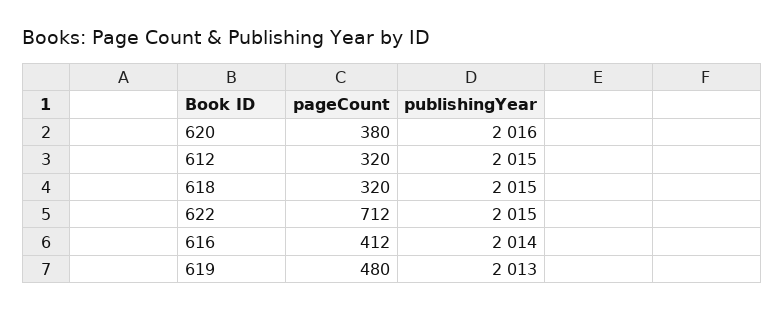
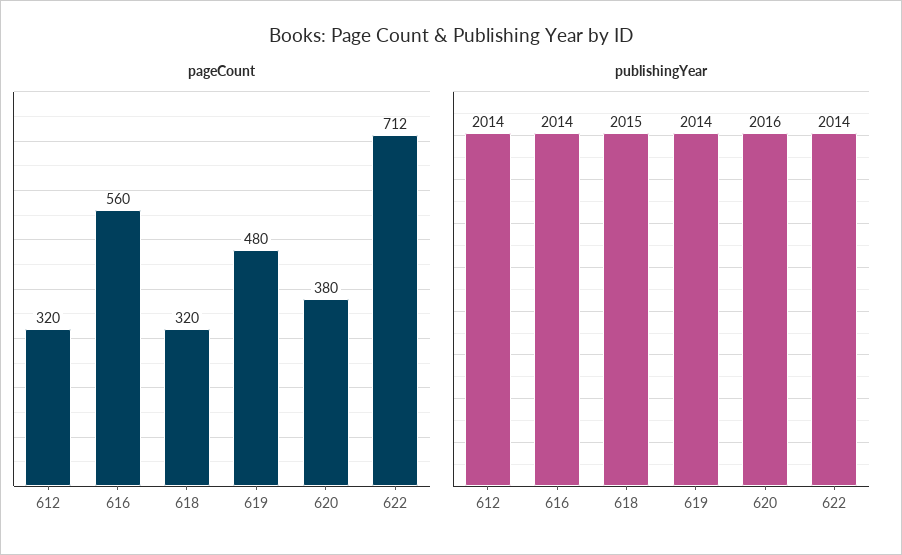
  {
    "pageCount": {
      "620": 380,
      "612": 320,
      "618": 320,
      "622": 712,
-     "616": 412,
+     "616": 560,
      "619": 480
    },
    "publishingYear": {
      "620": 2016,
-     "612": 2015,
+     "612": 2014,
      "618": 2015,
-     "622": 2015,
+     "622": 2014,
      "616": 2014,
-     "619": 2013
+     "619": 2014
    }
  }

